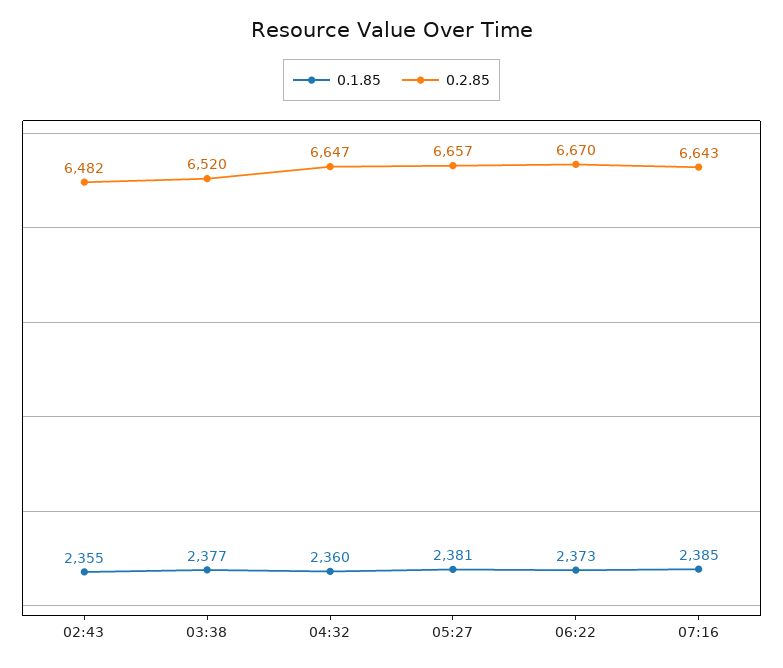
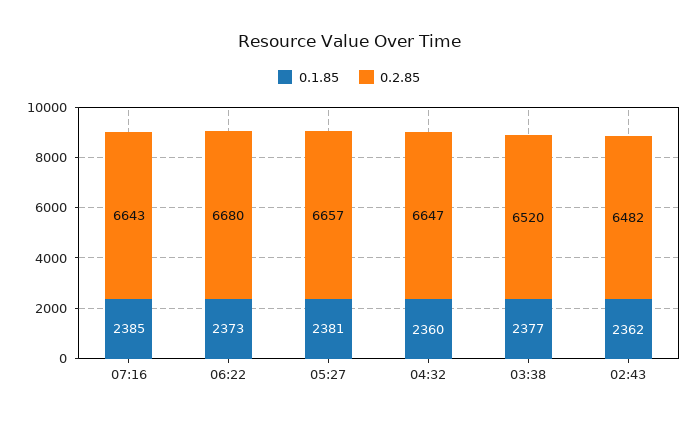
  {
    "0.1.85": {
-     "02:43": 2355,
+     "02:43": 2362,
      "03:38": 2377,
      "04:32": 2360,
      "05:27": 2381,
      "06:22": 2373,
      "07:16": 2385
    },
    "0.2.85": {
      "02:43": 6482,
      "03:38": 6520,
      "04:32": 6647,
      "05:27": 6657,
-     "06:22": 6670,
+     "06:22": 6680,
      "07:16": 6643
    }
  }

